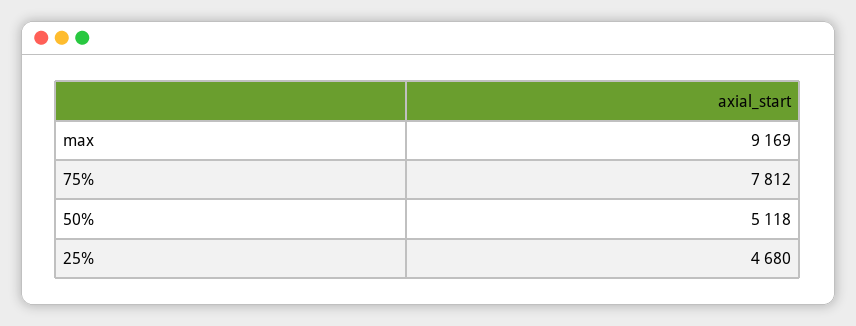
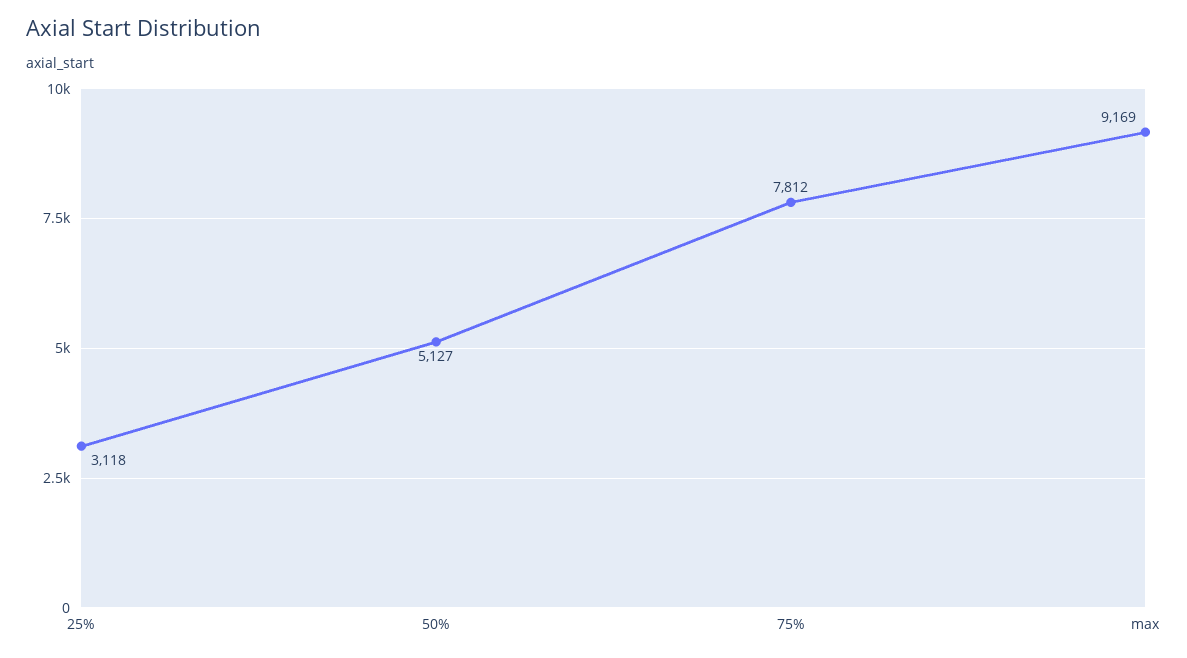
  {
    "max": 9169,
    "75%": 7812,
-   "50%": 5118,
+   "50%": 5127,
-   "25%": 4680
+   "25%": 3118
  }

